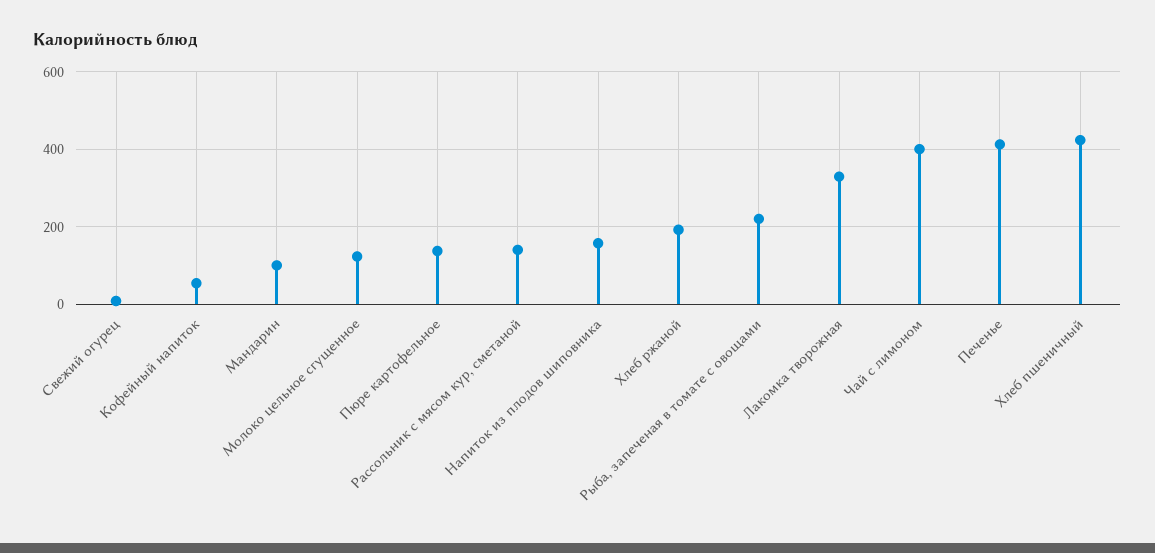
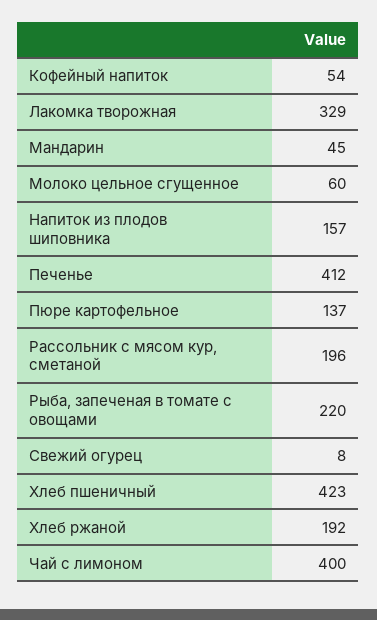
  {
    "Свежий огурец": 8,
    "Кофейный напиток": 54,
-   "Мандарин": 100,
+   "Мандарин": 45,
-   "Молоко цельное сгущенное": 120,
+   "Молоко цельное сгущенное": 60,
    "Пюре картофельное": 137,
-   "Рассольник с мясом кур, сметаной": 140,
+   "Рассольник с мясом кур, сметаной": 196,
    "Напиток из плодов шиповника": 157,
    "Хлеб ржаной": 192,
    "Рыба, запеченая в томате с овощами": 220,
    "Лакомка творожная": 329,
    "Чай с лимоном": 400,
    "Печенье": 412,
    "Хлеб пшеничный": 423
  }

